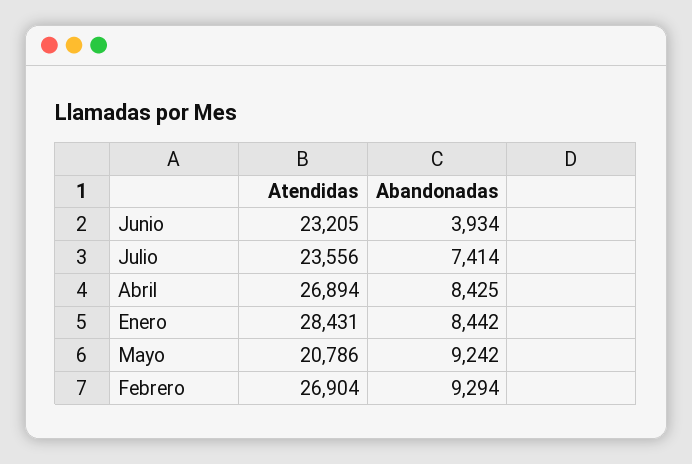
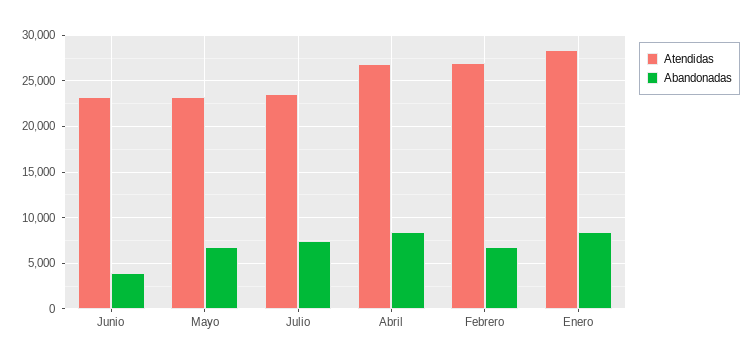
  {
    "Atendidas": {
      "Junio": 23205,
      "Julio": 23556,
      "Abril": 26894,
      "Enero": 28431,
-     "Mayo": 20786,
+     "Mayo": 23000,
      "Febrero": 26904
    },
    "Abandonadas": {
      "Junio": 3934,
      "Julio": 7414,
      "Abril": 8425,
      "Enero": 8442,
-     "Mayo": 9242,
+     "Mayo": 7000,
-     "Febrero": 9294
+     "Febrero": 7000
    }
  }

